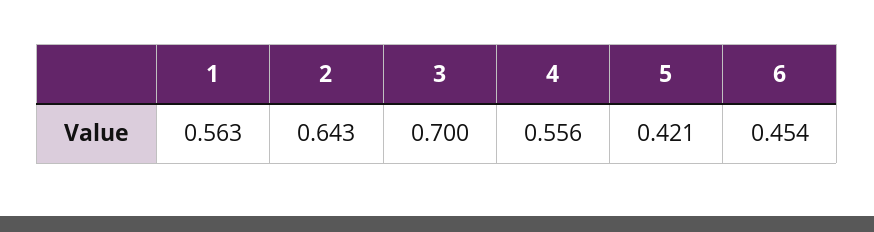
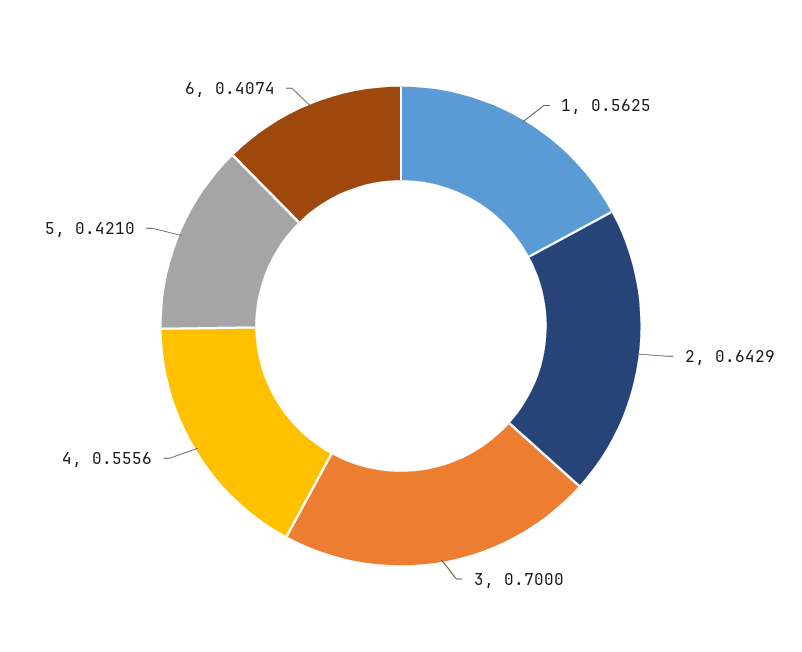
  {
    "1": 0.5625,
    "2": 0.6429,
    "3": 0.7,
    "4": 0.5556,
    "5": 0.421,
-   "6": 0.454
+   "6": 0.4074
  }

